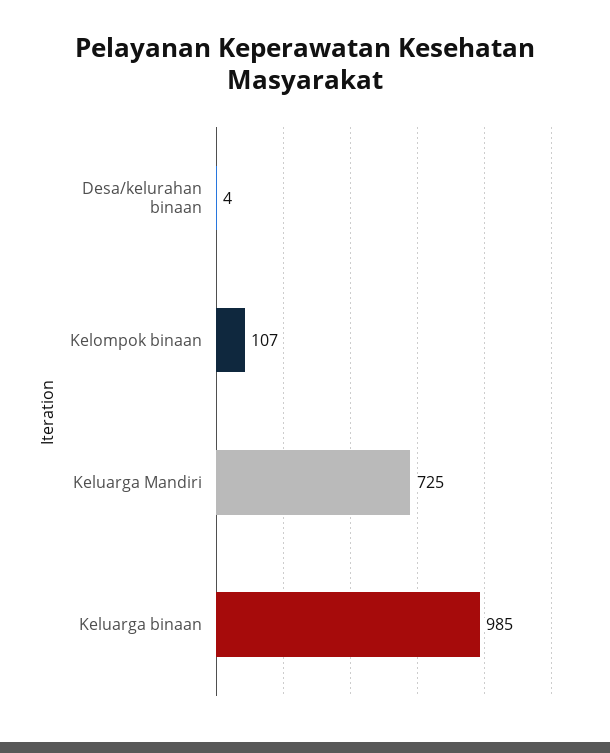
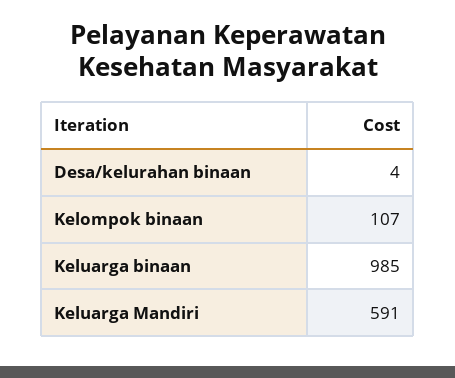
  {
    "Desa/kelurahan binaan": 4,
    "Kelompok binaan": 107,
-   "Keluarga Mandiri": 725,
+   "Keluarga Mandiri": 591,
    "Keluarga binaan": 985
  }

